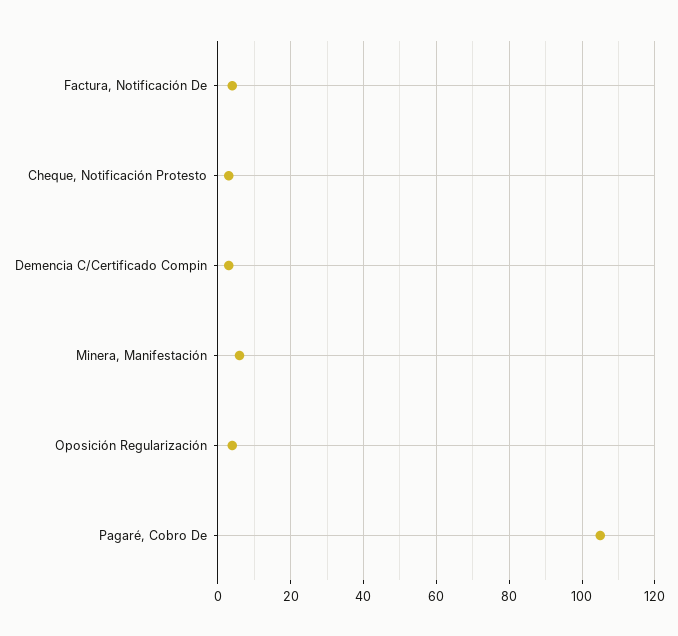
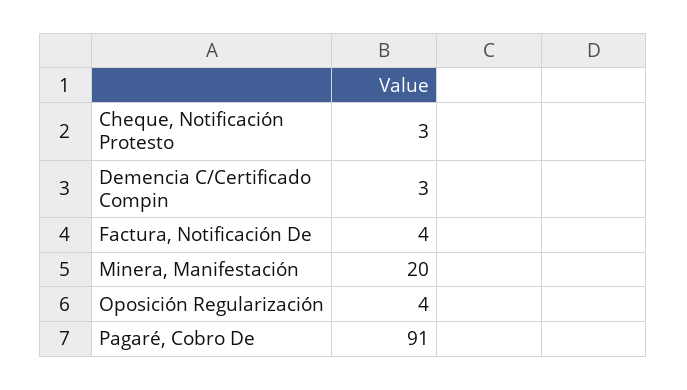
  {
    "Factura, Notificación De": 4,
    "Cheque, Notificación Protesto": 3,
    "Demencia C/Certificado Compin": 3,
-   "Minera, Manifestación": 5,
+   "Minera, Manifestación": 20,
    "Oposición Regularización": 4,
-   "Pagaré, Cobro De": 105
+   "Pagaré, Cobro De": 91
  }

